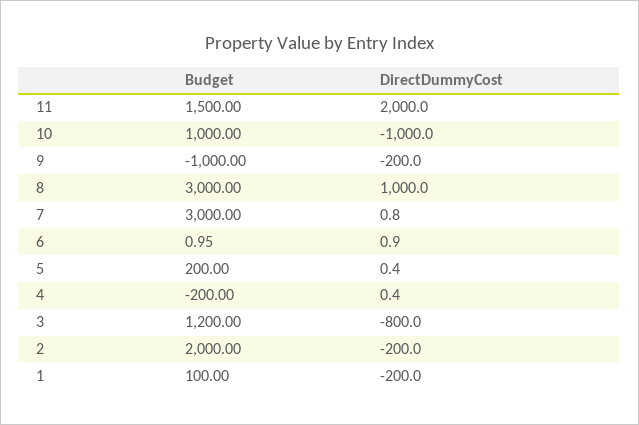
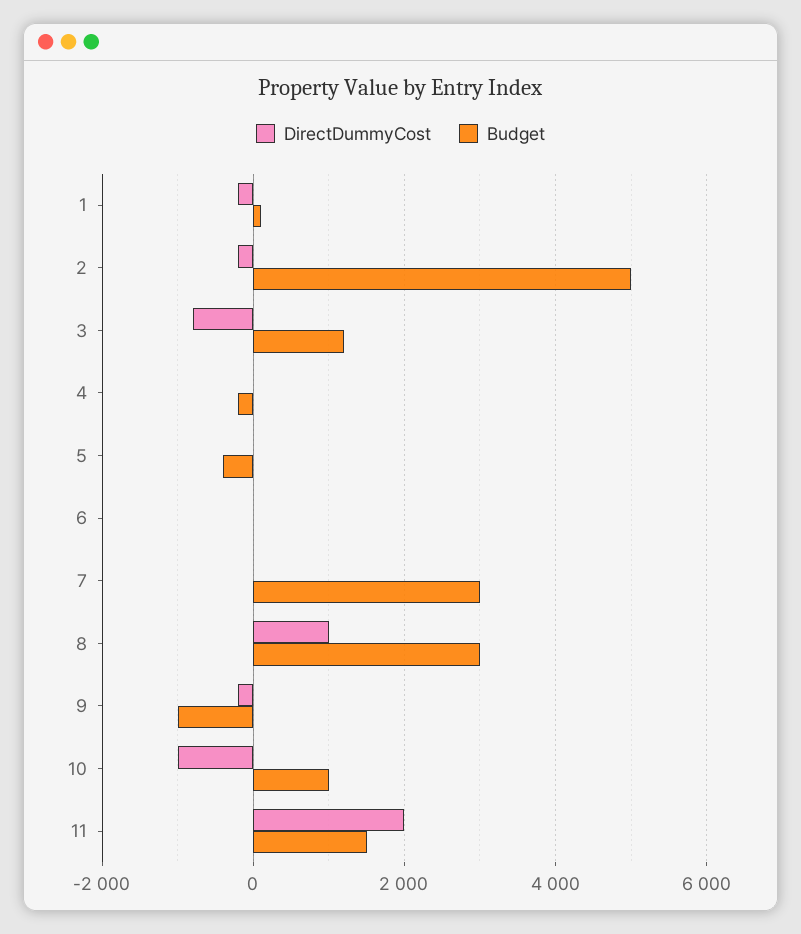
  {
    "Budget": {
      "11": 1500,
      "10": 1000,
      "9": -1000,
      "8": 3000,
      "7": 3000,
      "6": 0.95,
-     "5": 200,
+     "5": -400,
      "4": -200,
      "3": 1200,
-     "2": 2000,
+     "2": 5000,
      "1": 100
    },
    "DirectDummyCost": {
      "11": 2000,
      "10": -1000,
      "9": -200,
      "8": 1000,
      "7": 0.8,
      "6": 0.9,
      "5": 0.4,
      "4": 0.4,
      "3": -800,
      "2": -200,
      "1": -200
    }
  }

